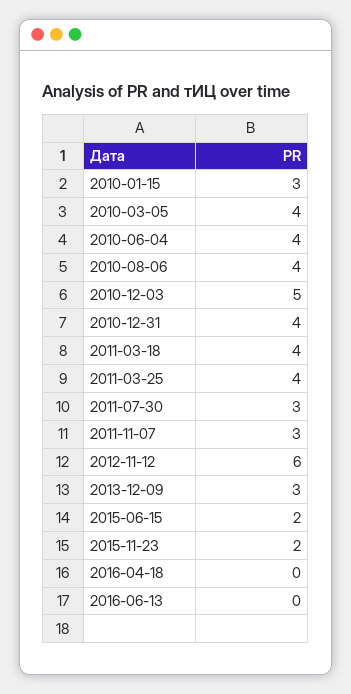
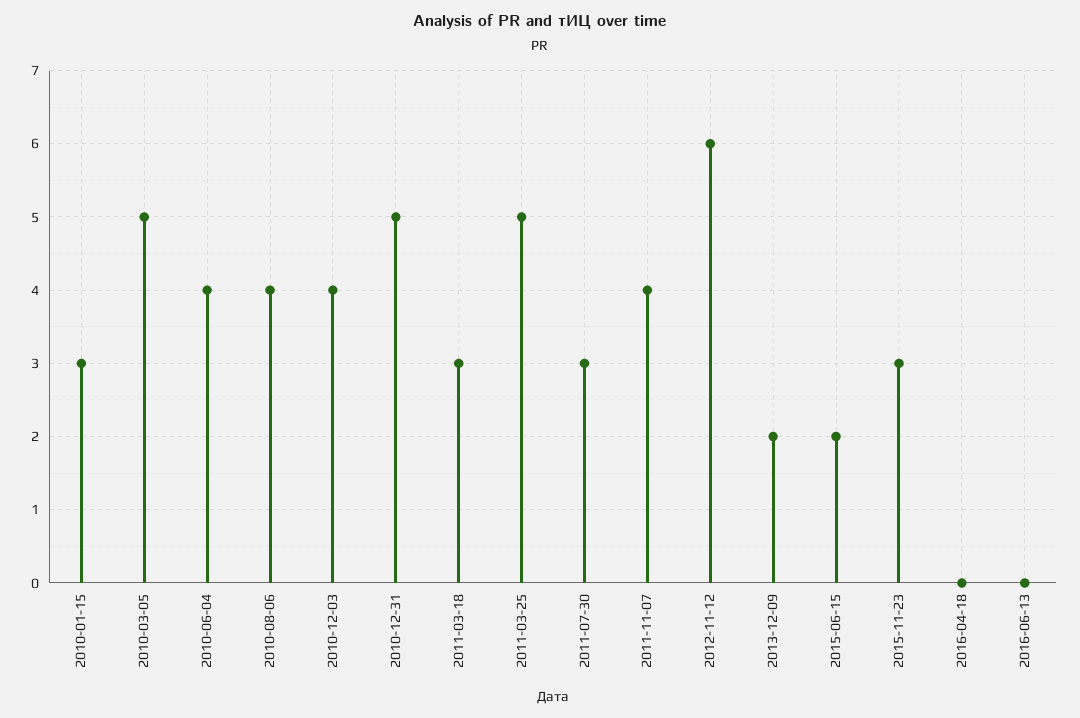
  {
    "2010-01-15": 3,
-   "2010-03-05": 4,
+   "2010-03-05": 5,
    "2010-06-04": 4,
    "2010-08-06": 4,
-   "2010-12-03": 5,
+   "2010-12-03": 4,
-   "2010-12-31": 4,
+   "2010-12-31": 5,
-   "2011-03-18": 4,
+   "2011-03-18": 3,
-   "2011-03-25": 4,
+   "2011-03-25": 5,
    "2011-07-30": 3,
-   "2011-11-07": 3,
+   "2011-11-07": 4,
    "2012-11-12": 6,
-   "2013-12-09": 3,
+   "2013-12-09": 2,
    "2015-06-15": 2,
-   "2015-11-23": 2,
+   "2015-11-23": 3,
    "2016-04-18": 0,
    "2016-06-13": 0
  }

